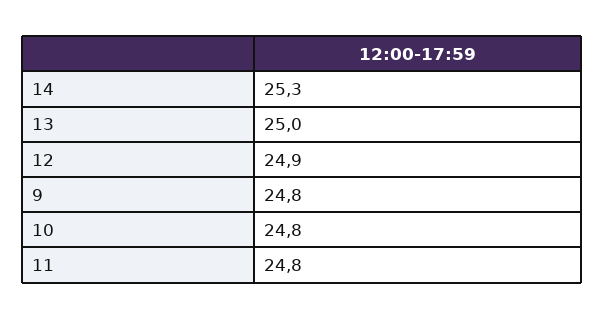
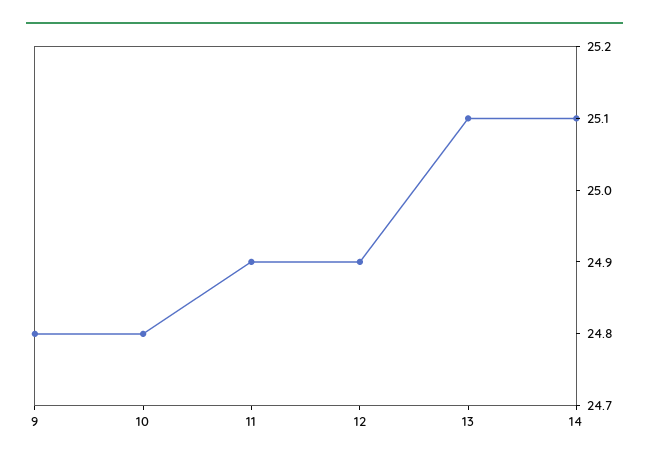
  {
-   "14": 25.3,
+   "14": 25.1,
-   "13": 25,
+   "13": 25.1,
    "12": 24.9,
    "9": 24.8,
    "10": 24.8,
-   "11": 24.8
+   "11": 24.9
  }

